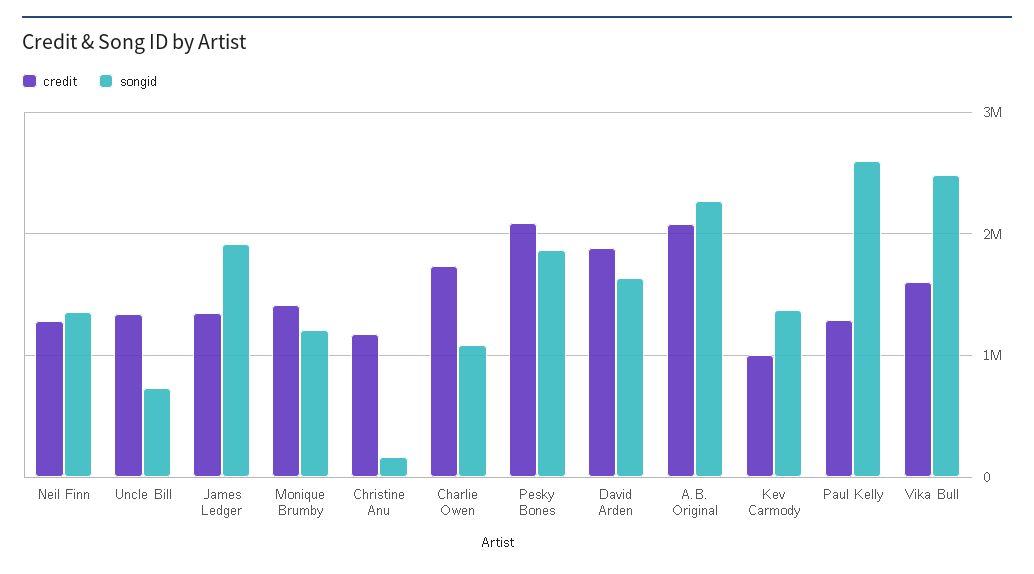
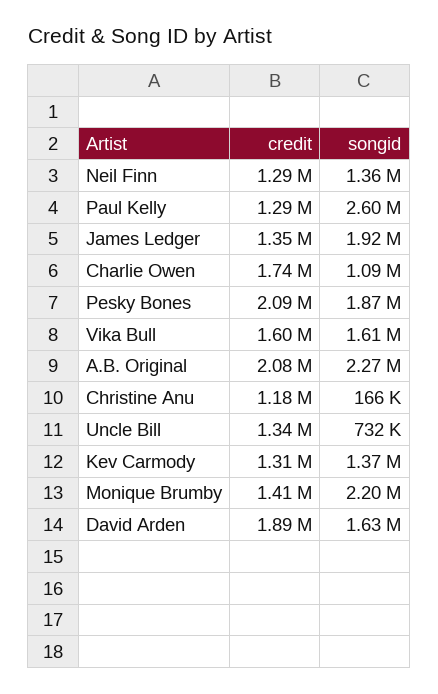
  {
    "credit": {
      "Neil Finn": 1290000,
      "Uncle Bill": 1340000,
      "James Ledger": 1350000,
      "Monique Brumby": 1410000,
      "Christine Anu": 1180000,
      "Charlie Owen": 1740000,
      "Pesky Bones": 2090000,
      "David Arden": 1890000,
      "A.B. Original": 2080000,
-     "Kev Carmody": 1000000,
+     "Kev Carmody": 1310000,
      "Paul Kelly": 1290000,
      "Vika Bull": 1600000
    },
    "songid": {
      "Neil Finn": 1360000,
      "Uncle Bill": 732000,
      "James Ledger": 1920000,
-     "Monique Brumby": 1200000,
+     "Monique Brumby": 2200000,
      "Christine Anu": 166000,
      "Charlie Owen": 1090000,
      "Pesky Bones": 1870000,
      "David Arden": 1630000,
      "A.B. Original": 2270000,
      "Kev Carmody": 1370000,
      "Paul Kelly": 2600000,
-     "Vika Bull": 2500000
+     "Vika Bull": 1610000
    }
  }

